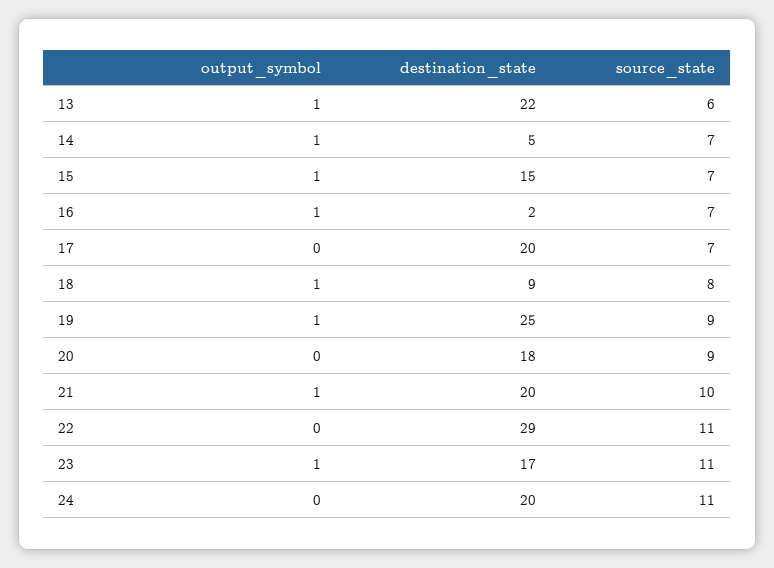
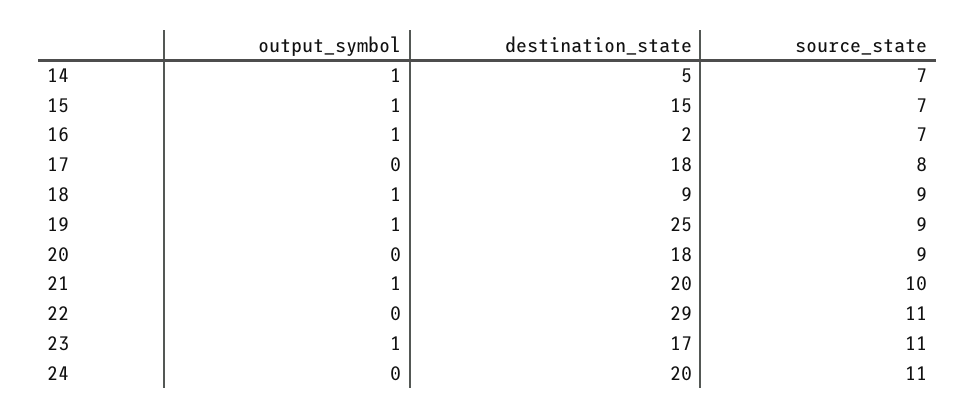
  {
    "output_symbol": {
-     "13": 1,
      "14": 1,
      "15": 1,
      "16": 1,
      "17": 0,
      "18": 1,
      "19": 1,
      "20": 0,
      "21": 1,
      "22": 0,
      "23": 1,
      "24": 0
    },
    "destination_state": {
-     "13": 22,
      "14": 5,
      "15": 15,
      "16": 2,
-     "17": 20,
+     "17": 18,
      "18": 9,
      "19": 25,
      "20": 18,
      "21": 20,
      "22": 29,
      "23": 17,
      "24": 20
    },
    "source_state": {
-     "13": 6,
      "14": 7,
      "15": 7,
      "16": 7,
-     "17": 7,
+     "17": 8,
-     "18": 8,
+     "18": 9,
      "19": 9,
      "20": 9,
      "21": 10,
      "22": 11,
      "23": 11,
      "24": 11
    }
  }

